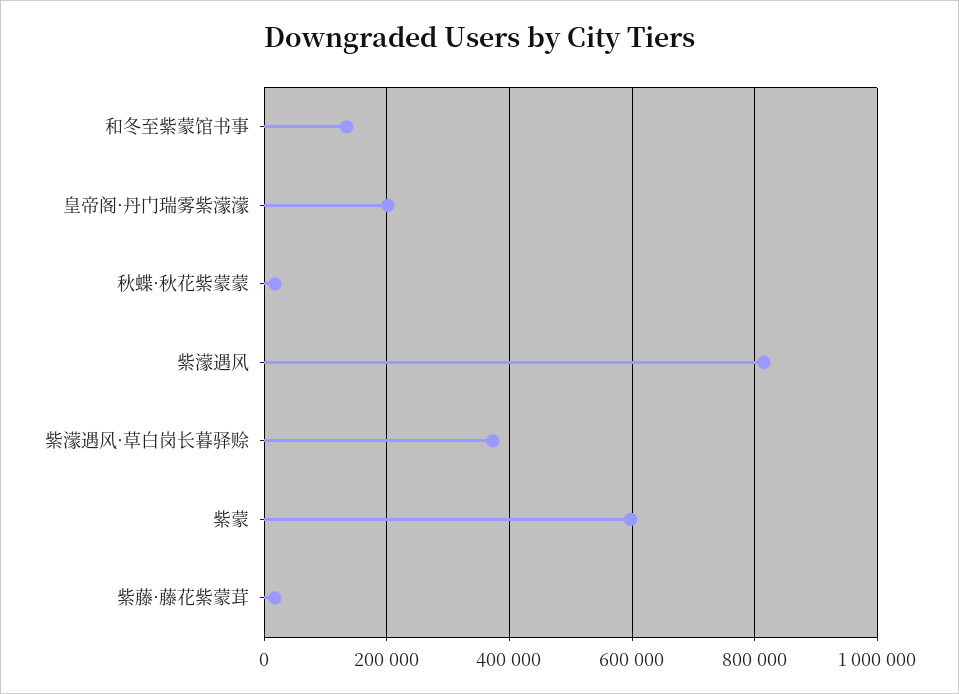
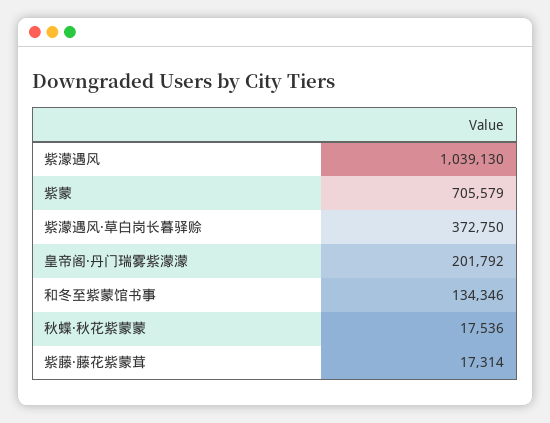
  {
    "和冬至紫蒙馆书事": 134346,
    "皇帝阁·丹门瑞雾紫濛濛": 201792,
    "秋蝶·秋花紫蒙蒙": 17536,
-   "紫濛遇风": 820000,
+   "紫濛遇风": 1039130,
    "紫濛遇风·草白岗长暮驿赊": 372750,
-   "紫蒙": 600000,
+   "紫蒙": 705579,
    "紫藤·藤花紫蒙茸": 17314
  }

